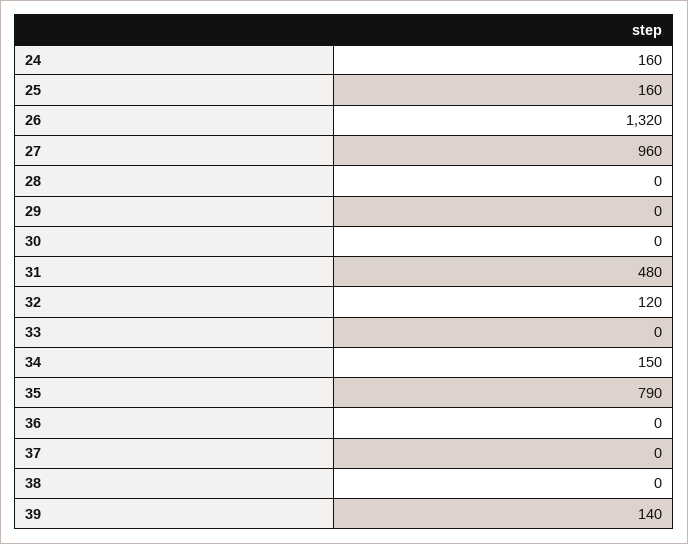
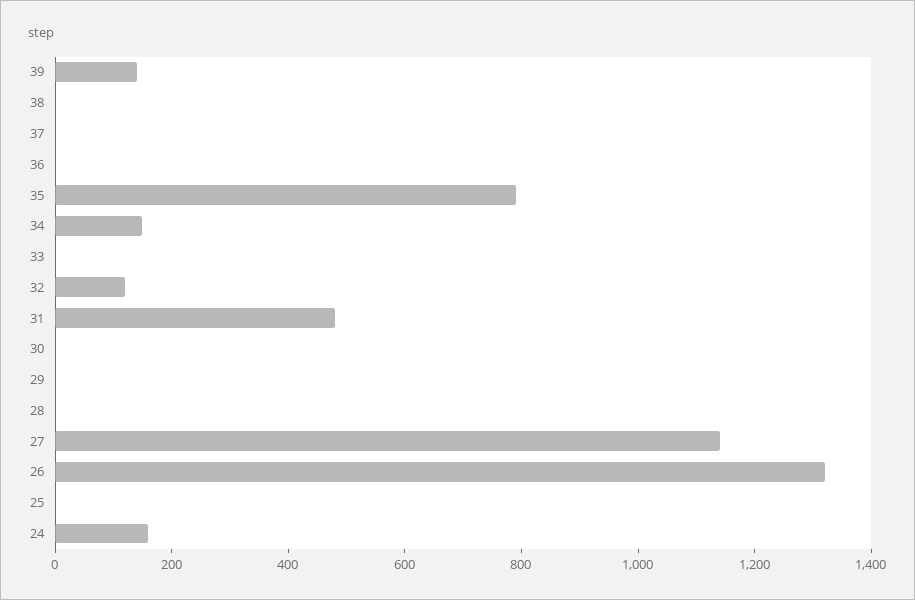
  {
    "24": 160,
-   "25": 160,
+   "25": 0,
    "26": 1320,
-   "27": 960,
+   "27": 1150,
    "28": 0,
    "29": 0,
    "30": 0,
    "31": 480,
    "32": 120,
    "33": 0,
    "34": 150,
    "35": 790,
    "36": 0,
    "37": 0,
    "38": 0,
    "39": 140
  }

